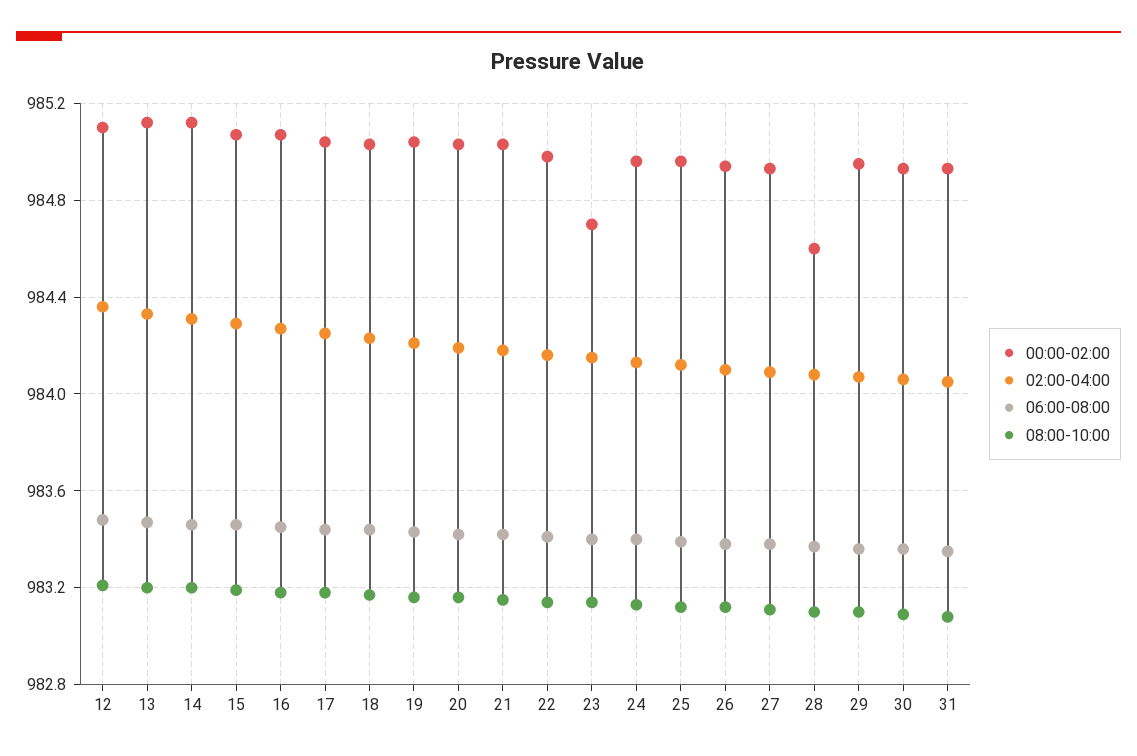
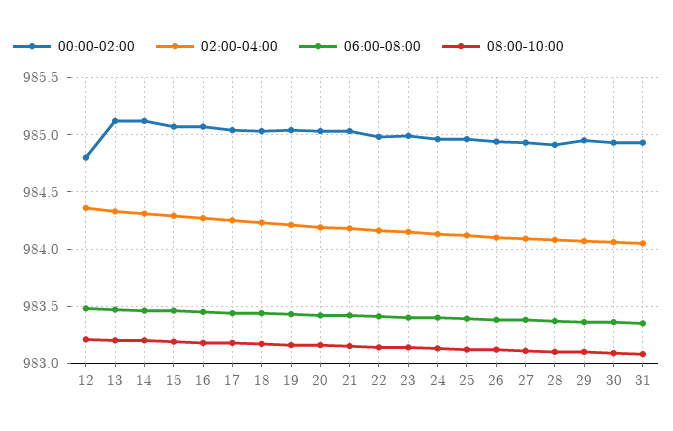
  {
    "00:00-02:00": {
-     "12": 985.1,
+     "12": 984.8,
      "13": 985.1,
      "14": 985.1,
      "15": 985.05,
      "16": 985.05,
      "17": 985.05,
      "18": 985.05,
      "19": 985.05,
      "20": 985.05,
      "21": 985.05,
      "22": 985,
-     "23": 984.7,
+     "23": 985,
      "24": 984.95,
      "25": 984.95,
      "26": 984.95,
      "27": 984.95,
-     "28": 984.6,
+     "28": 984.9,
      "29": 984.95,
      "30": 984.95,
      "31": 984.95
    },
    "02:00-04:00": {
      "12": 984.35,
      "13": 984.35,
      "14": 984.3,
      "15": 984.3,
      "16": 984.25,
      "17": 984.25,
      "18": 984.25,
      "19": 984.2,
      "20": 984.2,
      "21": 984.2,
      "22": 984.15,
      "23": 984.15,
      "24": 984.15,
      "25": 984.1,
      "26": 984.1,
      "27": 984.1,
      "28": 984.1,
      "29": 984.05,
      "30": 984.05,
      "31": 984.05
    },
    "06:00-08:00": {
      "12": 983.5,
      "13": 983.45,
      "14": 983.45,
      "15": 983.45,
      "16": 983.45,
      "17": 983.45,
      "18": 983.45,
      "19": 983.45,
      "20": 983.4,
      "21": 983.4,
      "22": 983.4,
      "23": 983.4,
      "24": 983.4,
      "25": 983.4,
      "26": 983.4,
      "27": 983.4,
      "28": 983.35,
      "29": 983.35,
      "30": 983.35,
      "31": 983.35
    },
    "08:00-10:00": {
      "12": 983.2,
      "13": 983.2,
      "14": 983.2,
      "15": 983.2,
      "16": 983.2,
      "17": 983.2,
      "18": 983.15,
      "19": 983.15,
      "20": 983.15,
      "21": 983.15,
      "22": 983.15,
      "23": 983.15,
      "24": 983.15,
      "25": 983.1,
      "26": 983.1,
      "27": 983.1,
      "28": 983.1,
      "29": 983.1,
      "30": 983.1,
      "31": 983.1
    }
  }

